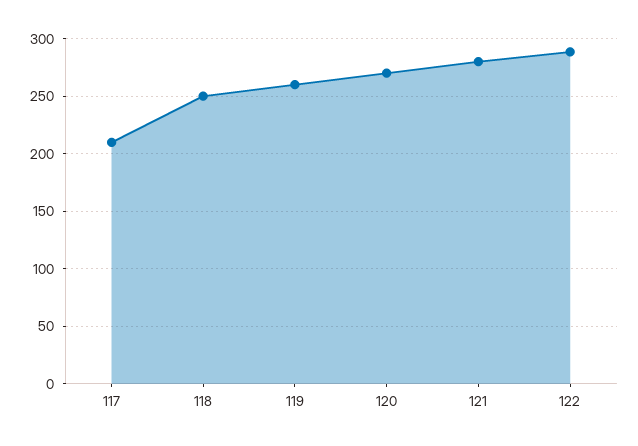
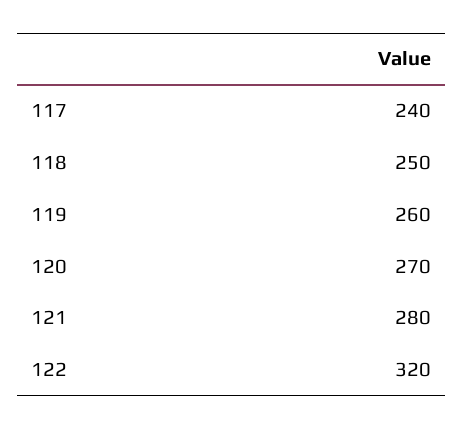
  {
-   "117": 210,
+   "117": 240,
    "118": 250,
    "119": 260,
    "120": 270,
    "121": 280,
-   "122": 290
+   "122": 320
  }

